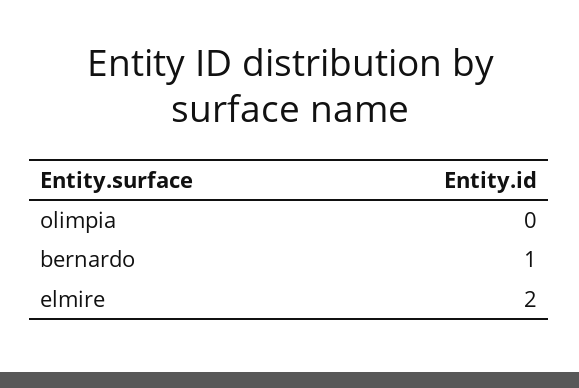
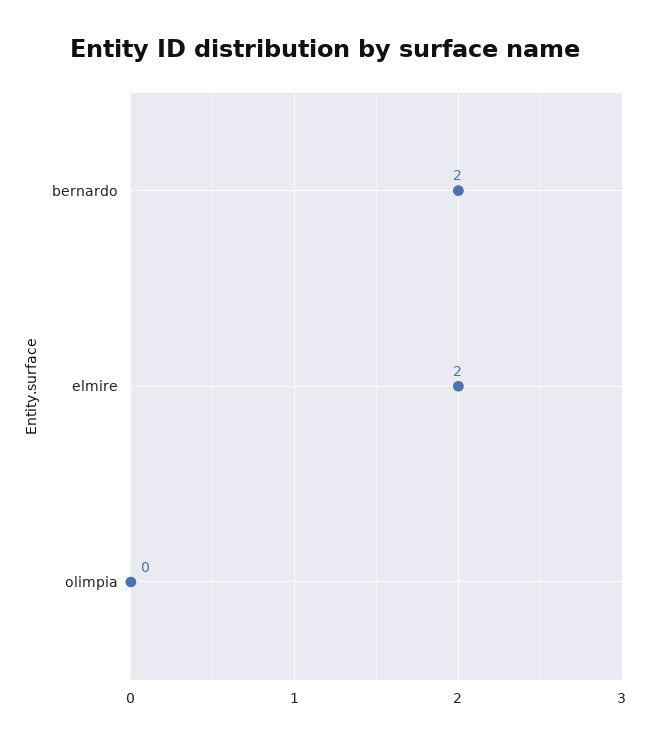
  {
    "olimpia": 0,
-   "bernardo": 1,
+   "bernardo": 2,
    "elmire": 2
  }

